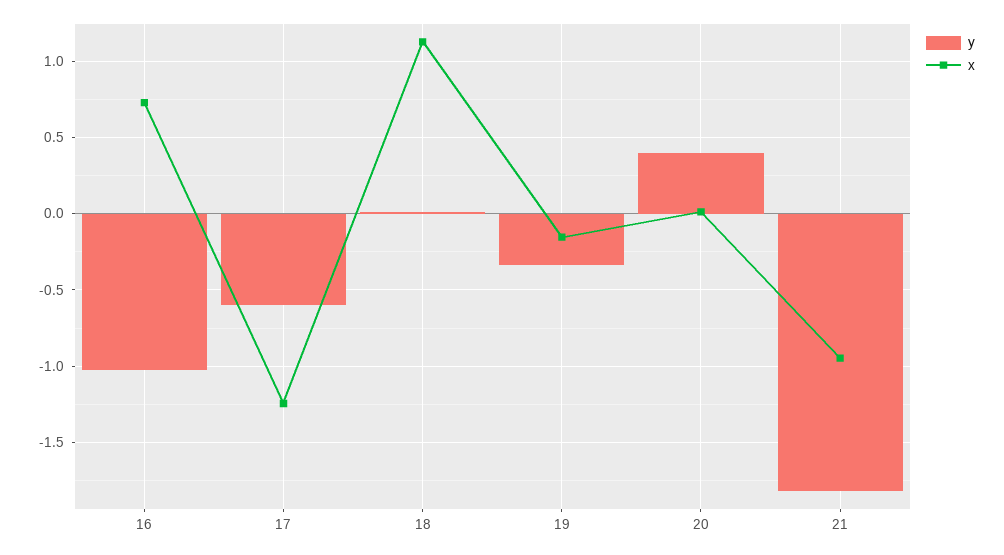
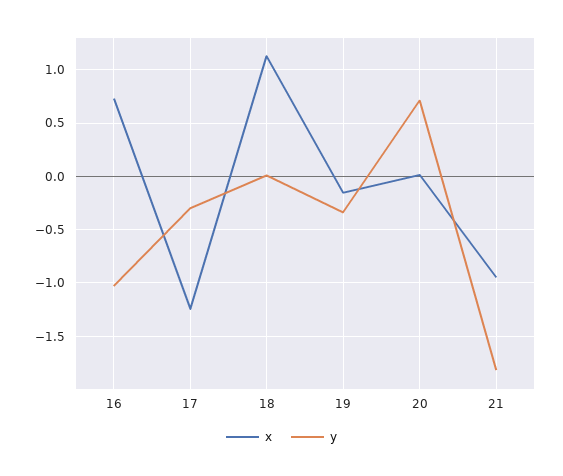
  {
    "y": {
      "16": -1.05,
-     "17": -0.6,
+     "17": -0.3,
      "18": 0,
      "19": -0.35,
-     "20": 0.4,
+     "20": 0.7,
      "21": -1.8
    },
    "x": {
      "16": 0.75,
      "17": -1.25,
      "18": 1.15,
      "19": -0.15,
      "20": 0,
      "21": -0.95
    }
  }

